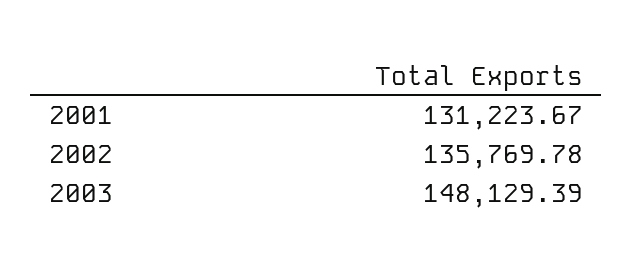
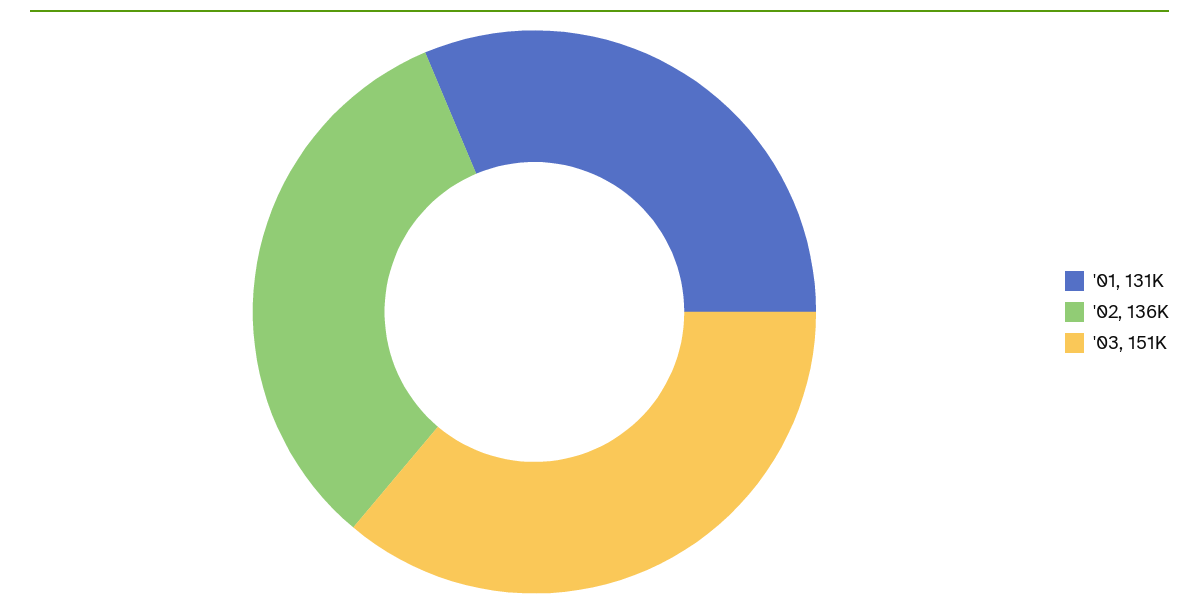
  {
    "2001": 131223.67,
    "2002": 135769.78,
-   "2003": 148129.39
+   "2003": 151000
  }

